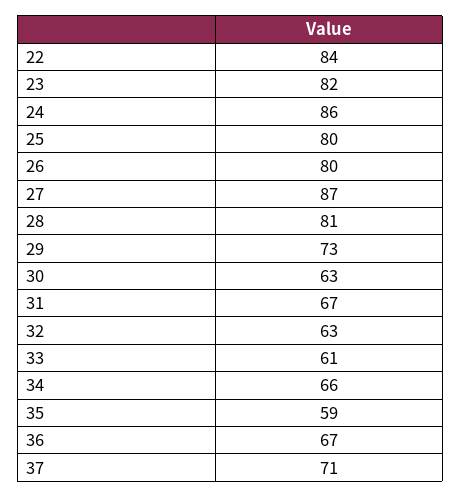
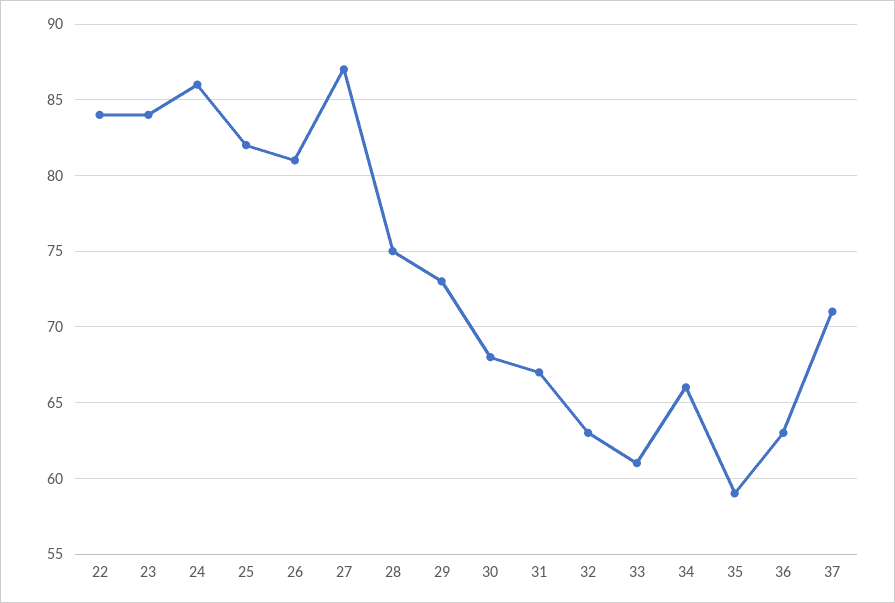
  {
    "22": 84,
-   "23": 82,
+   "23": 84,
    "24": 86,
-   "25": 80,
+   "25": 82,
-   "26": 80,
+   "26": 81,
    "27": 87,
-   "28": 81,
+   "28": 75,
    "29": 73,
-   "30": 63,
+   "30": 68,
    "31": 67,
    "32": 63,
    "33": 61,
    "34": 66,
    "35": 59,
-   "36": 67,
+   "36": 63,
    "37": 71
  }

